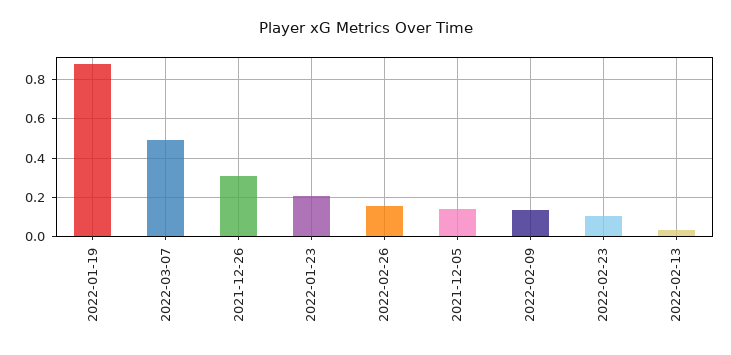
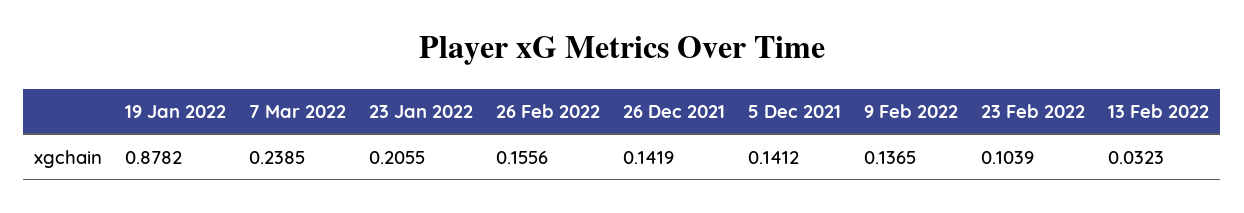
  {
    "2022-01-19": 0.8782,
-   "2022-03-07": 0.5,
+   "2022-03-07": 0.2385,
-   "2021-12-26": 0.3,
+   "2021-12-26": 0.1419,
    "2022-01-23": 0.2055,
    "2022-02-26": 0.1556,
    "2021-12-05": 0.1412,
    "2022-02-09": 0.1365,
    "2022-02-23": 0.1039,
    "2022-02-13": 0.0323
  }

